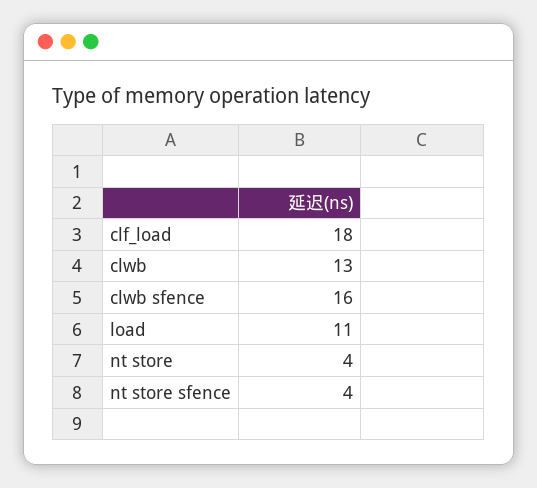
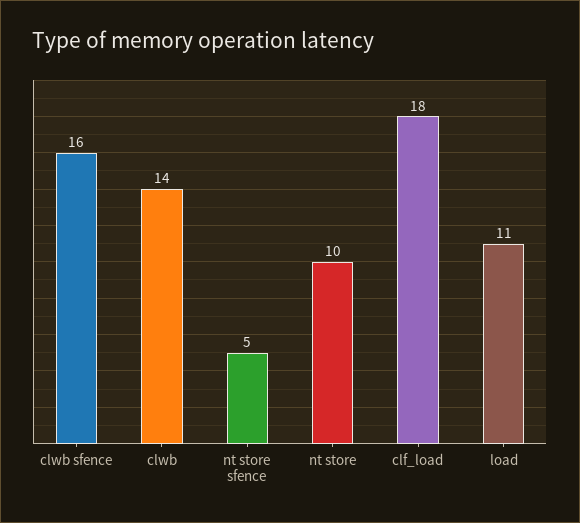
  {
    "clf_load": 18,
-   "clwb": 13,
+   "clwb": 14,
    "clwb sfence": 16,
    "load": 11,
-   "nt store": 4,
+   "nt store": 10,
-   "nt store sfence": 4
+   "nt store sfence": 5
  }

